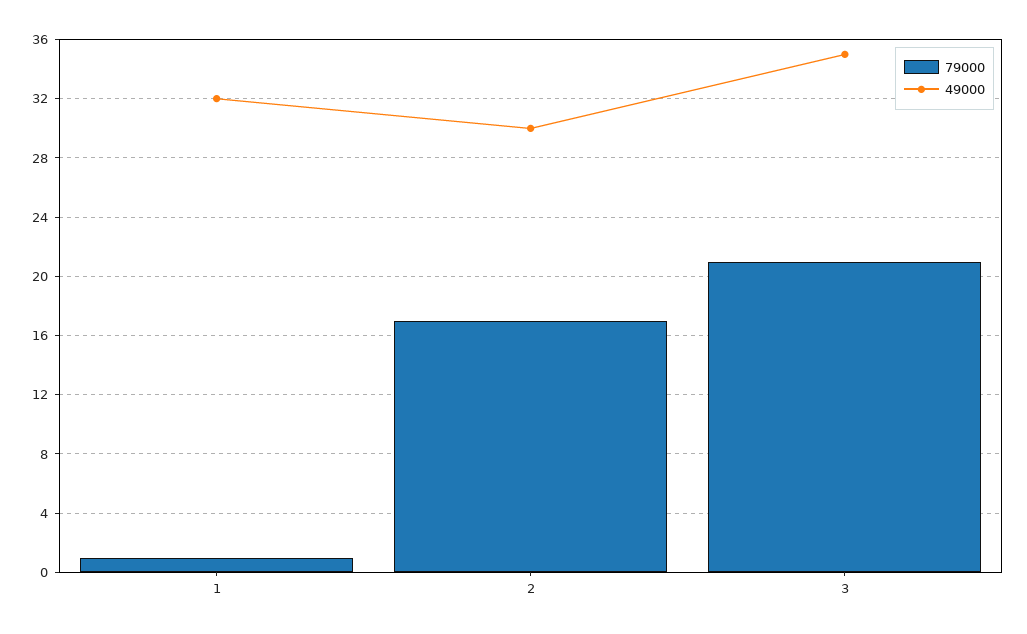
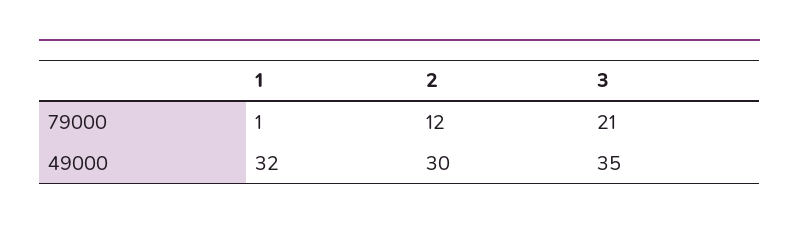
  {
    "79000": {
      "1": 1,
-     "2": 17,
+     "2": 12,
      "3": 21
    },
    "49000": {
      "1": 32,
      "2": 30,
      "3": 35
    }
  }

